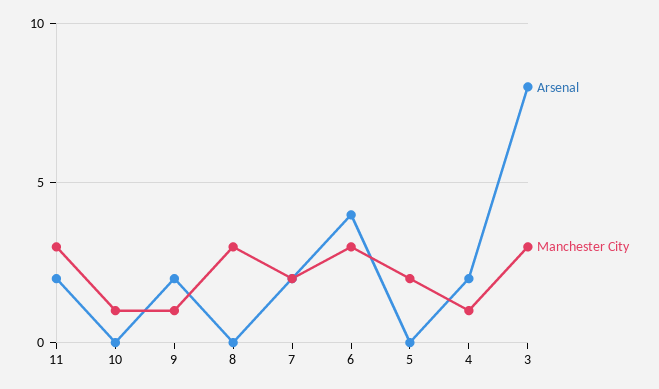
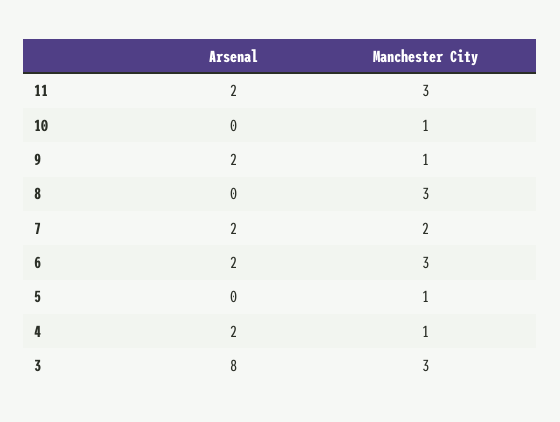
  {
    "Arsenal": {
      "11": 2,
      "10": 0,
      "9": 2,
      "8": 0,
      "7": 2,
-     "6": 4,
+     "6": 2,
      "5": 0,
      "4": 2,
      "3": 8
    },
    "Manchester City": {
      "11": 3,
      "10": 1,
      "9": 1,
      "8": 3,
      "7": 2,
      "6": 3,
-     "5": 2,
+     "5": 1,
      "4": 1,
      "3": 3
    }
  }

